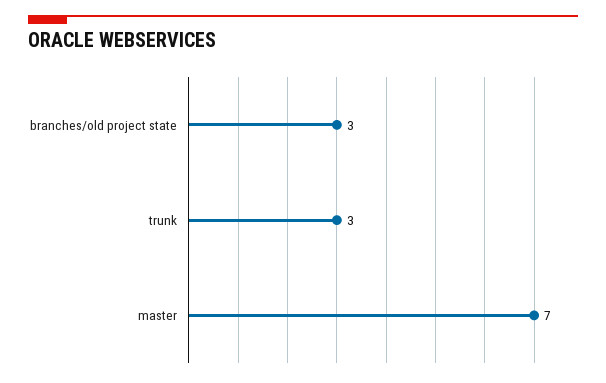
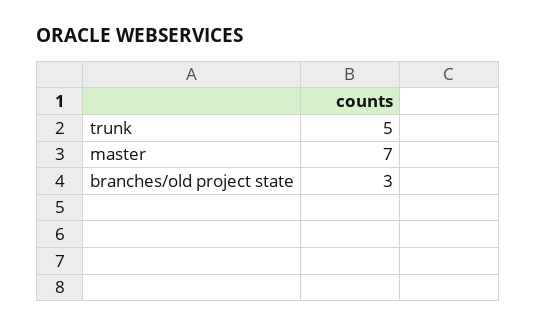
  {
    "branches/old project state": 3,
-   "trunk": 3,
+   "trunk": 5,
    "master": 7
  }

